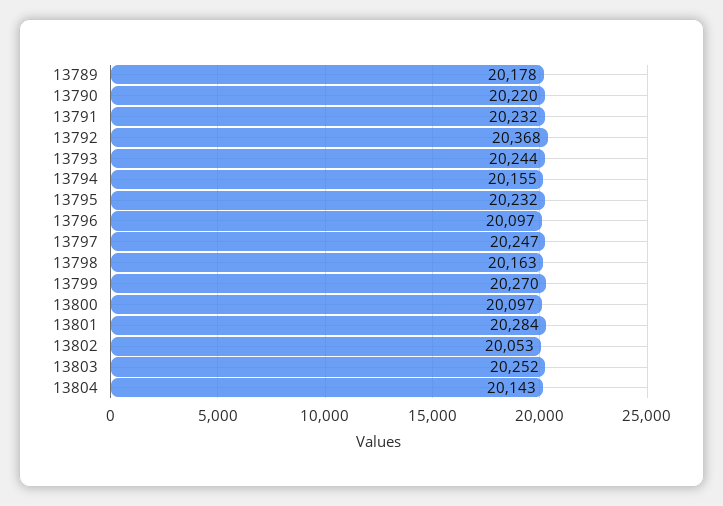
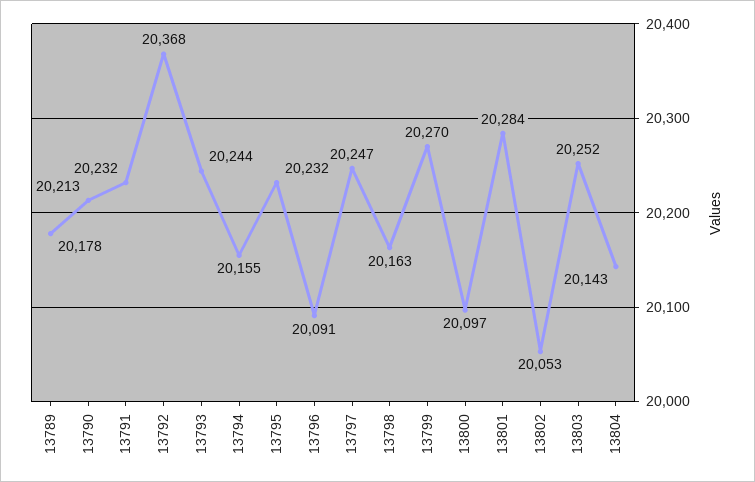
  {
    "13789": 20178,
-   "13790": 20220,
+   "13790": 20213,
    "13791": 20232,
    "13792": 20368,
    "13793": 20244,
    "13794": 20155,
    "13795": 20232,
-   "13796": 20097,
+   "13796": 20091,
    "13797": 20247,
    "13798": 20163,
    "13799": 20270,
    "13800": 20097,
    "13801": 20284,
    "13802": 20053,
    "13803": 20252,
    "13804": 20143
  }

